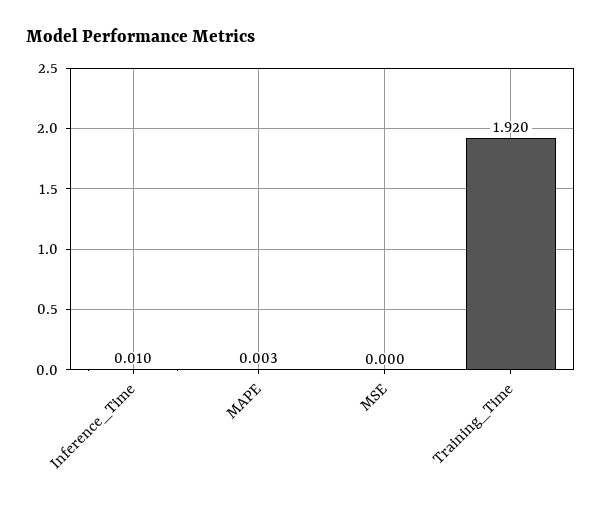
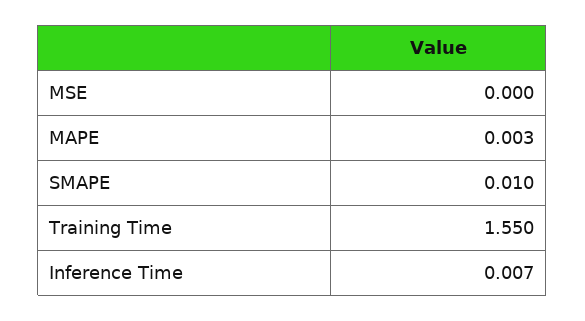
  {
-   "Inference_Time": 0.01,
+   "Inference_Time": 0.007,
    "MAPE": 0.003,
    "MSE": 0,
-   "Training_Time": 1.92
+   "Training_Time": 1.55,
+   "SMAPE": 0.01
  }

